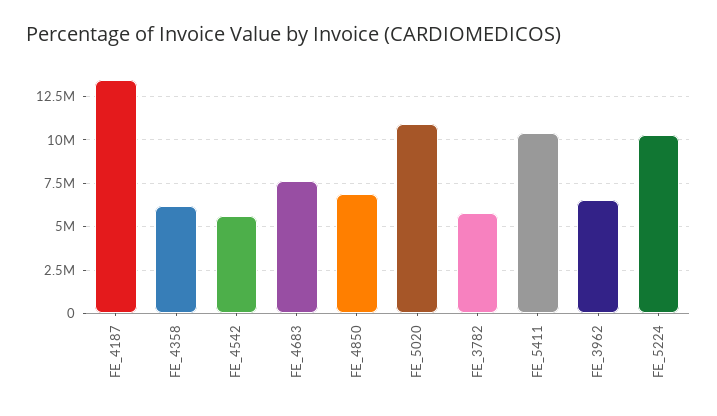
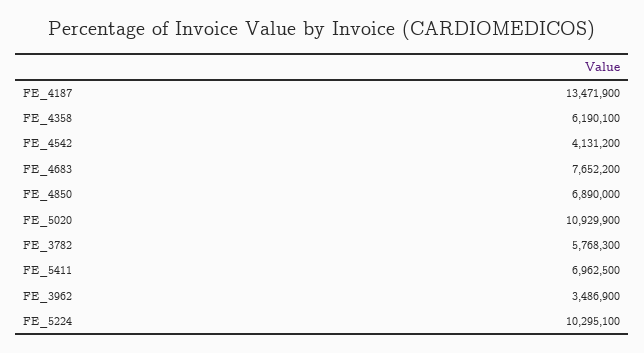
  {
    "FE_4187": 13471900,
    "FE_4358": 6190100,
-   "FE_4542": 5500000,
+   "FE_4542": 4131200,
    "FE_4683": 7652200,
    "FE_4850": 6890000,
    "FE_5020": 10929900,
    "FE_3782": 5768300,
-   "FE_5411": 10500000,
+   "FE_5411": 6962500,
-   "FE_3962": 6500000,
+   "FE_3962": 3486900,
    "FE_5224": 10295100
  }

